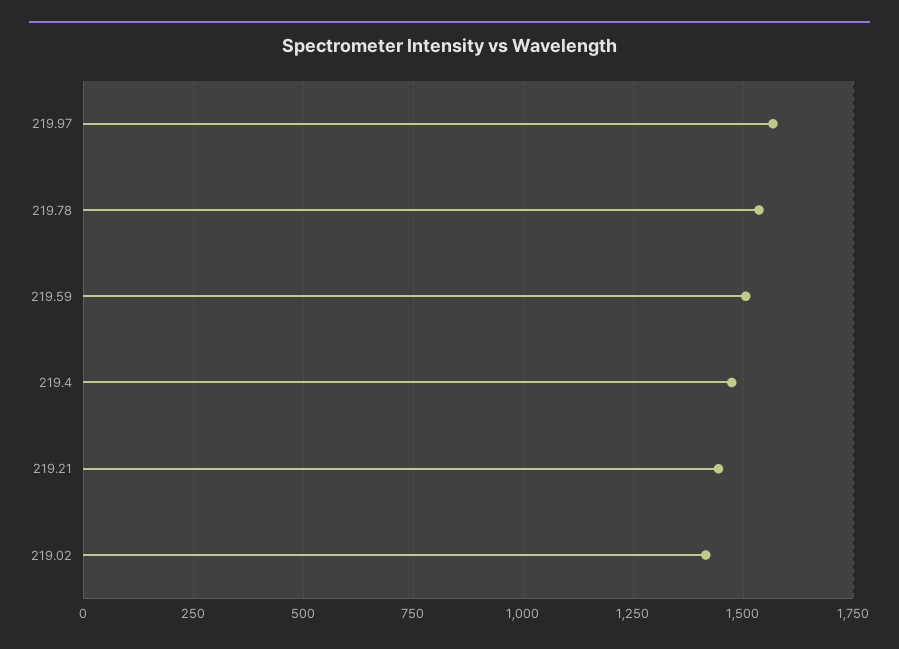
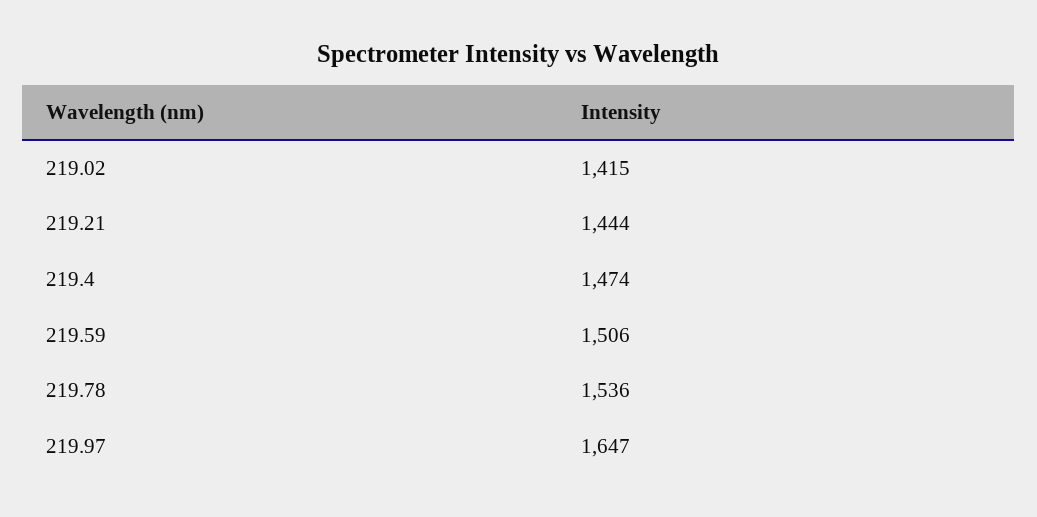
  {
-   "219.97": 1575,
+   "219.97": 1647,
    "219.78": 1536,
    "219.59": 1506,
    "219.4": 1474,
    "219.21": 1444,
    "219.02": 1415
  }

